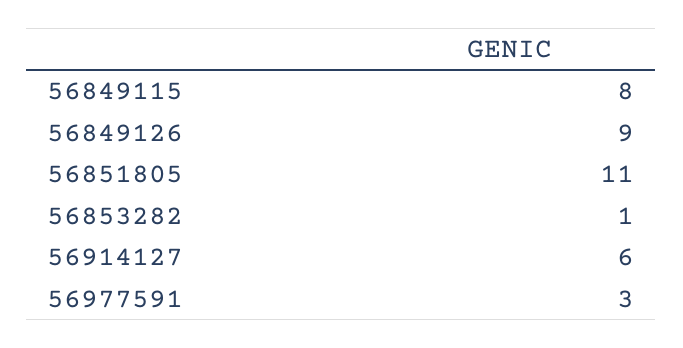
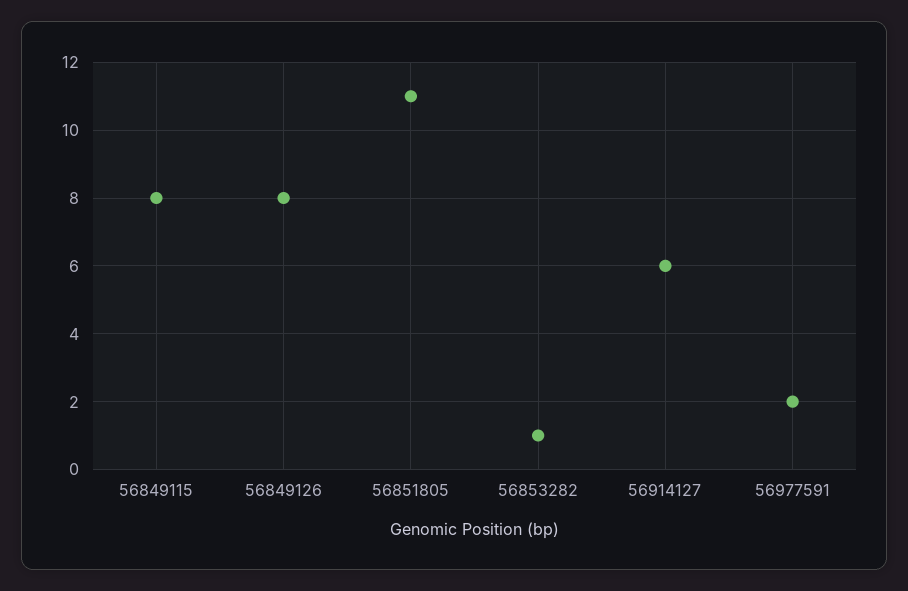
  {
    "56849115": 8,
-   "56849126": 9,
+   "56849126": 8,
    "56851805": 11,
    "56853282": 1,
    "56914127": 6,
-   "56977591": 3
+   "56977591": 2
  }

